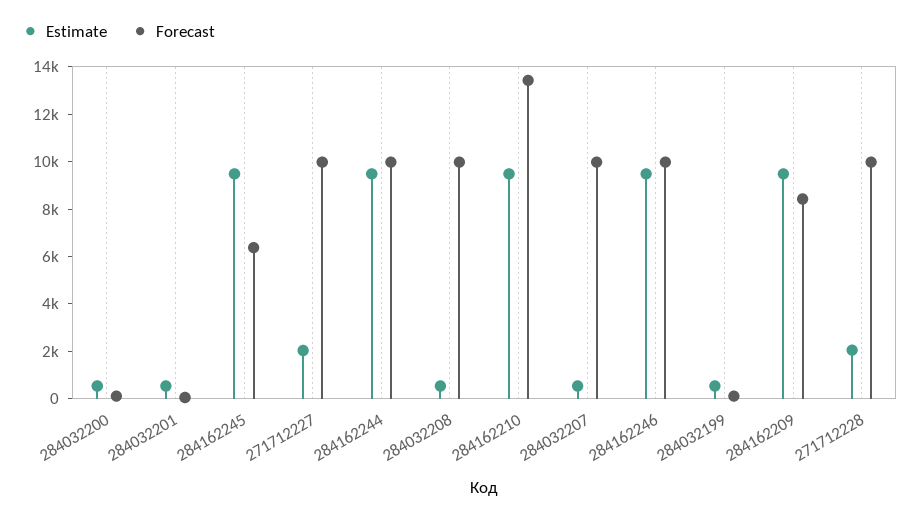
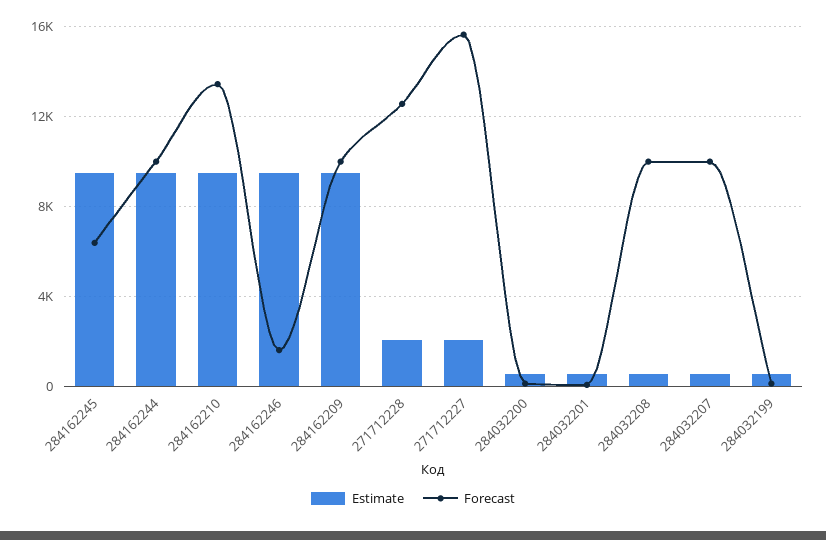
  {
    "Estimate": {
      "284032200": 500,
      "284032201": 500,
      "284162245": 9500,
      "271712227": 2000,
      "284162244": 9500,
      "284032208": 500,
      "284162210": 9500,
      "284032207": 500,
      "284162246": 9500,
      "284032199": 500,
      "284162209": 9500,
      "271712228": 2000
    },
    "Forecast": {
      "284032200": 0,
      "284032201": 0,
      "284162245": 6500,
-     "271712227": 10000,
+     "271712227": 15500,
      "284162244": 10000,
      "284032208": 10000,
      "284162210": 13500,
      "284032207": 10000,
-     "284162246": 10000,
+     "284162246": 1500,
      "284032199": 0,
-     "284162209": 8500,
+     "284162209": 10000,
-     "271712228": 10000
+     "271712228": 12500
    }
  }

